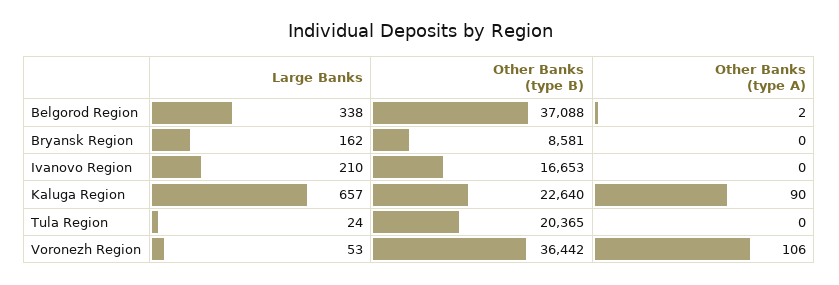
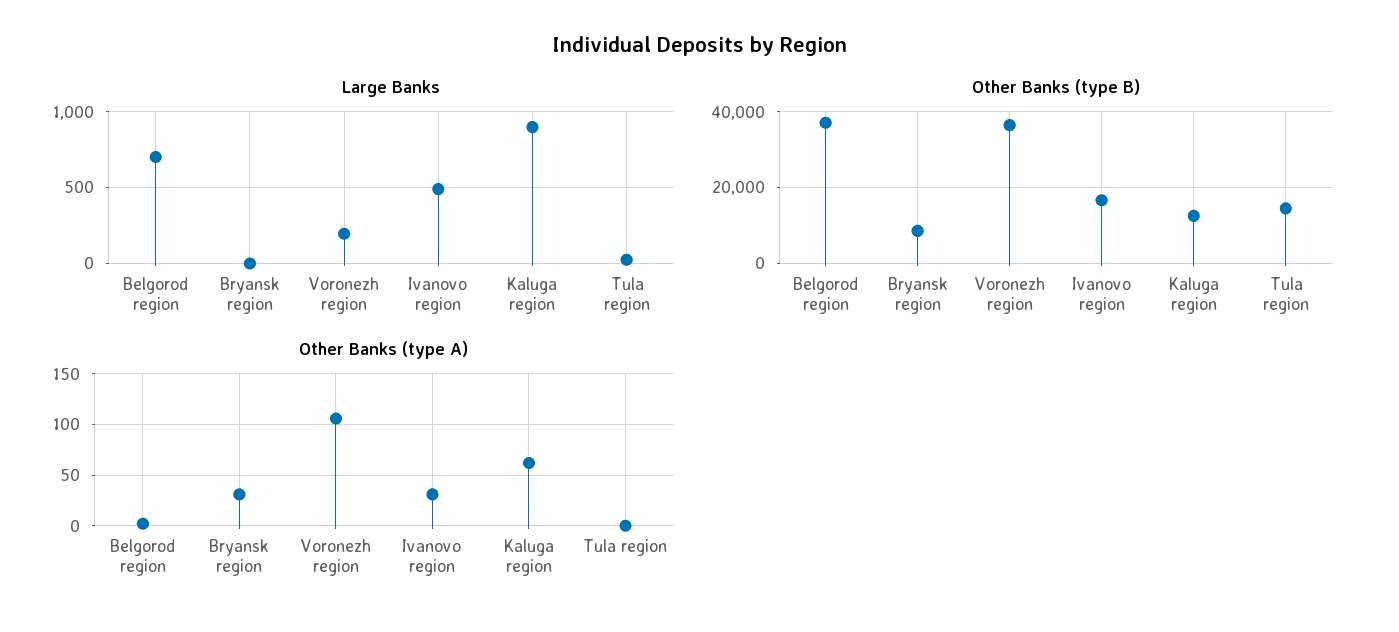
  {
    "Large Banks": {
-     "Belgorod Region": 338,
+     "Belgorod Region": 700,
-     "Bryansk Region": 162,
+     "Bryansk Region": 0,
-     "Ivanovo Region": 210,
+     "Ivanovo Region": 500,
-     "Kaluga Region": 657,
+     "Kaluga Region": 900,
      "Tula Region": 24,
-     "Voronezh Region": 53
+     "Voronezh Region": 200
    },
    "Other Banks (type B)": {
      "Belgorod Region": 37088,
      "Bryansk Region": 8581,
      "Ivanovo Region": 16653,
-     "Kaluga Region": 22640,
+     "Kaluga Region": 12000,
-     "Tula Region": 20365,
+     "Tula Region": 14000,
      "Voronezh Region": 36442
    },
    "Other Banks (type A)": {
      "Belgorod Region": 2,
-     "Bryansk Region": 0,
+     "Bryansk Region": 30,
-     "Ivanovo Region": 0,
+     "Ivanovo Region": 30,
-     "Kaluga Region": 90,
+     "Kaluga Region": 60,
      "Tula Region": 0,
      "Voronezh Region": 106
    }
  }

